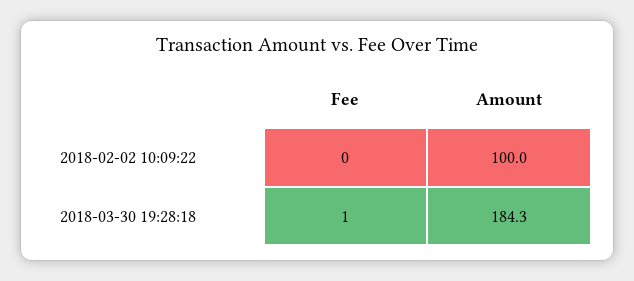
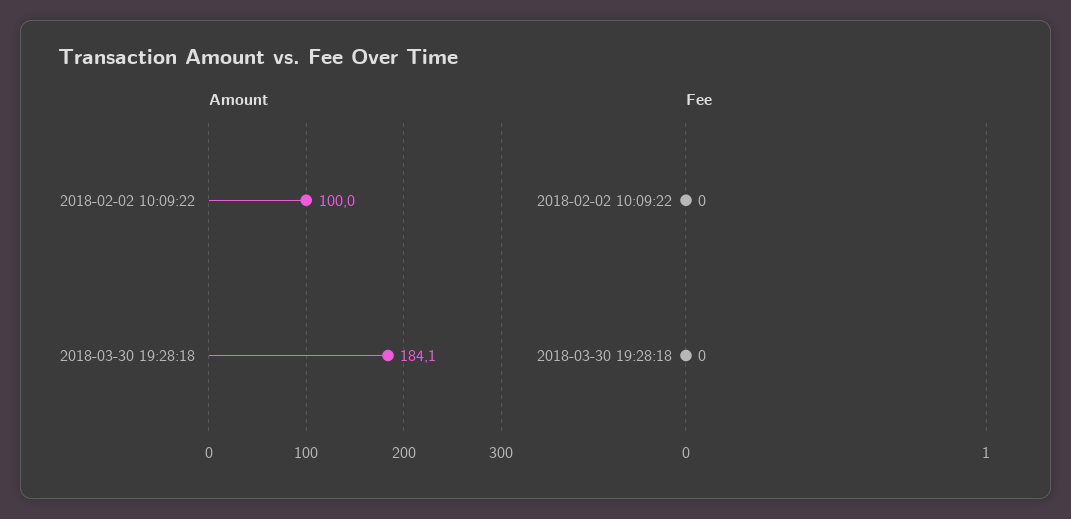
  {
    "Fee": {
      "2018-02-02 10:09:22": 0,
-     "2018-03-30 19:28:18": 1
+     "2018-03-30 19:28:18": 0
    },
    "Amount": {
      "2018-02-02 10:09:22": 100,
-     "2018-03-30 19:28:18": 184.3
+     "2018-03-30 19:28:18": 184.1
    }
  }

